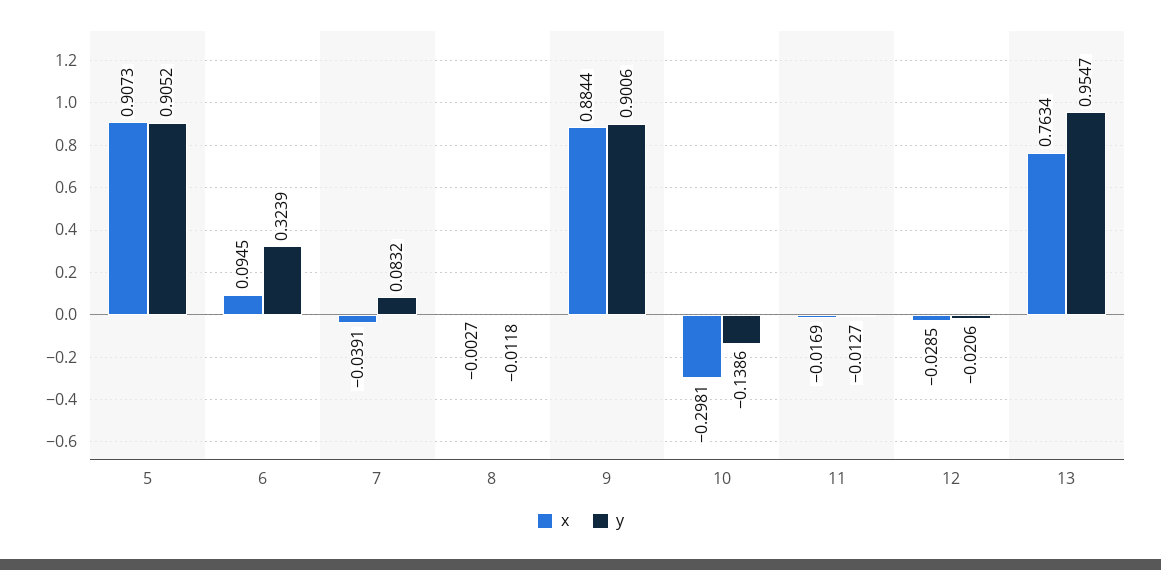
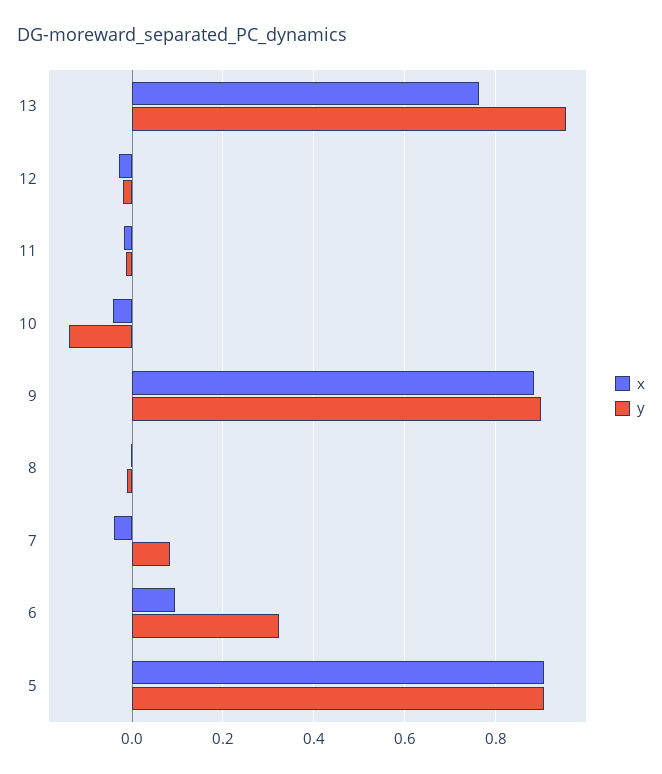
  {
    "x": {
      "5": 0.9073,
      "6": 0.0945,
      "7": -0.0391,
      "8": -0.0027,
      "9": 0.8844,
-     "10": -0.2981,
+     "10": -0.04,
      "11": -0.0169,
      "12": -0.0285,
      "13": 0.7634
    },
    "y": {
      "5": 0.9052,
      "6": 0.3239,
      "7": 0.0832,
      "8": -0.0118,
      "9": 0.9006,
      "10": -0.1386,
      "11": -0.0127,
      "12": -0.0206,
      "13": 0.9547
    }
  }

